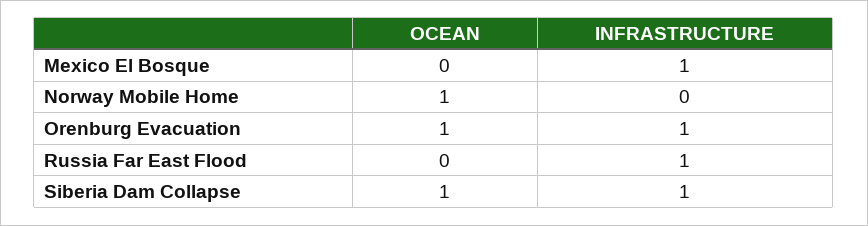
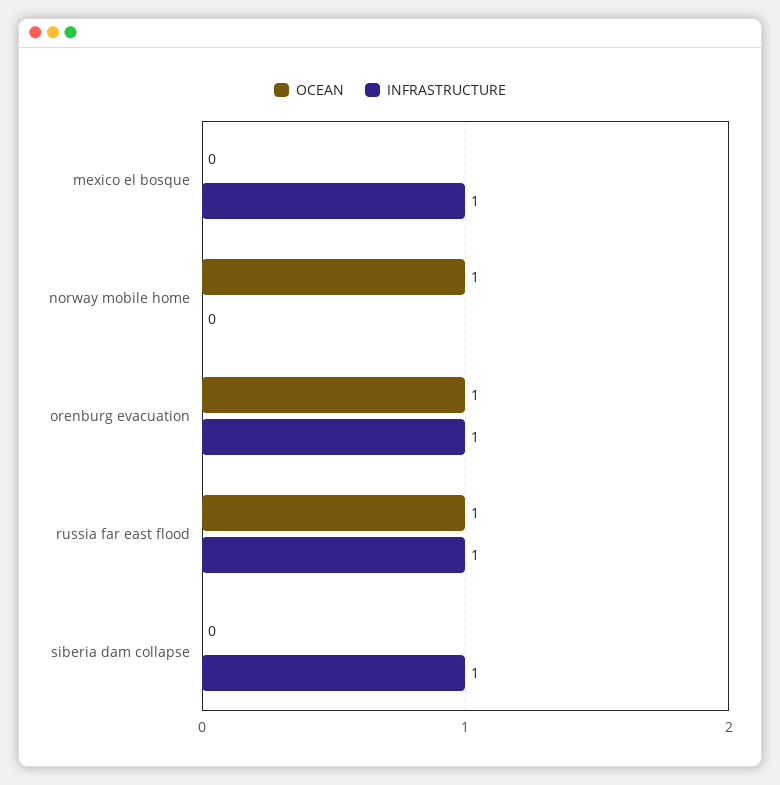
  {
    "OCEAN": {
      "Mexico El Bosque": 0,
      "Norway Mobile Home": 1,
      "Orenburg Evacuation": 1,
-     "Russia Far East Flood": 0,
+     "Russia Far East Flood": 1,
-     "Siberia Dam Collapse": 1
+     "Siberia Dam Collapse": 0
    },
    "INFRASTRUCTURE": {
      "Mexico El Bosque": 1,
      "Norway Mobile Home": 0,
      "Orenburg Evacuation": 1,
      "Russia Far East Flood": 1,
      "Siberia Dam Collapse": 1
    }
  }

